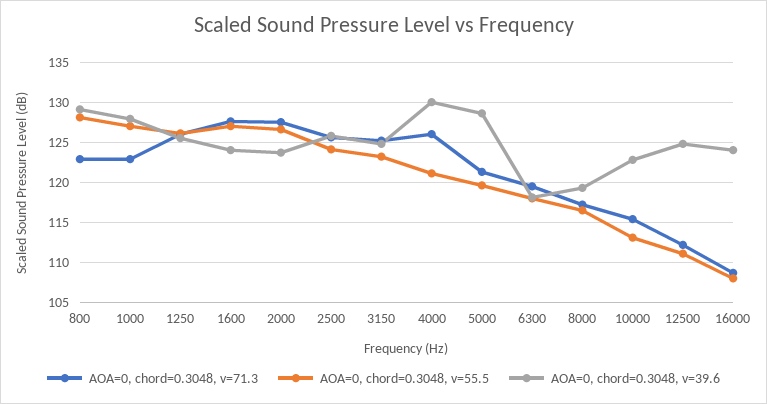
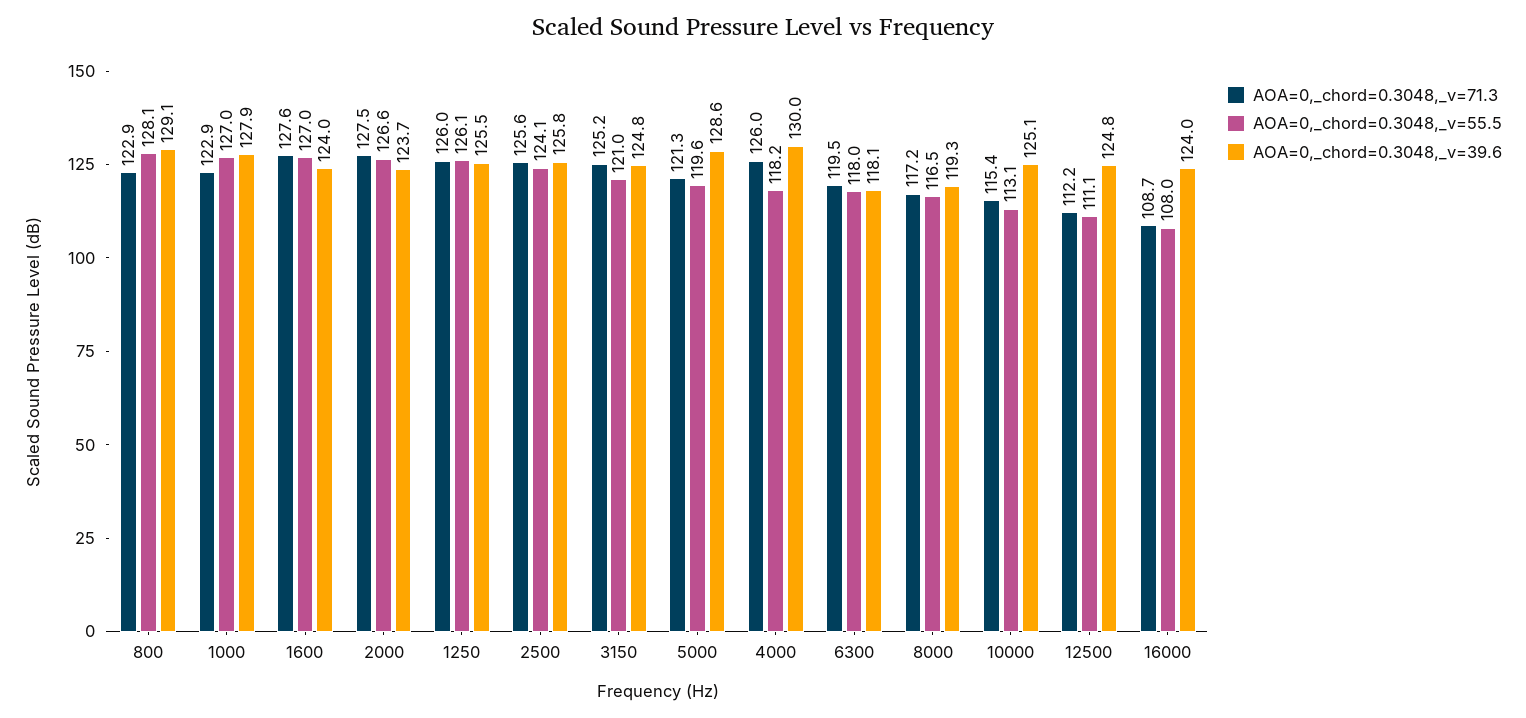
  {
    "AOA=0, chord=0.3048, v=71.3": {
      "800": 122.9,
      "1000": 122.9,
      "1250": 126,
      "1600": 127.6,
      "2000": 127.5,
      "2500": 125.6,
      "3150": 125.2,
      "4000": 126,
      "5000": 121.3,
      "6300": 119.5,
      "8000": 117.2,
      "10000": 115.4,
      "12500": 112.2,
      "16000": 108.7
    },
    "AOA=0, chord=0.3048, v=55.5": {
      "800": 128.1,
      "1000": 127,
      "1250": 126.1,
      "1600": 127,
      "2000": 126.6,
      "2500": 124.1,
-     "3150": 123,
+     "3150": 121,
-     "4000": 121,
+     "4000": 118.2,
      "5000": 119.6,
      "6300": 118,
      "8000": 116.5,
      "10000": 113.1,
      "12500": 111.1,
      "16000": 108
    },
    "AOA=0, chord=0.3048, v=39.6": {
      "800": 129.1,
      "1000": 127.9,
      "1250": 125.5,
      "1600": 124,
      "2000": 123.7,
      "2500": 125.8,
      "3150": 124.8,
      "4000": 130,
      "5000": 128.6,
      "6300": 118.1,
      "8000": 119.3,
-     "10000": 123,
+     "10000": 125.1,
      "12500": 124.8,
      "16000": 124
    }
  }

